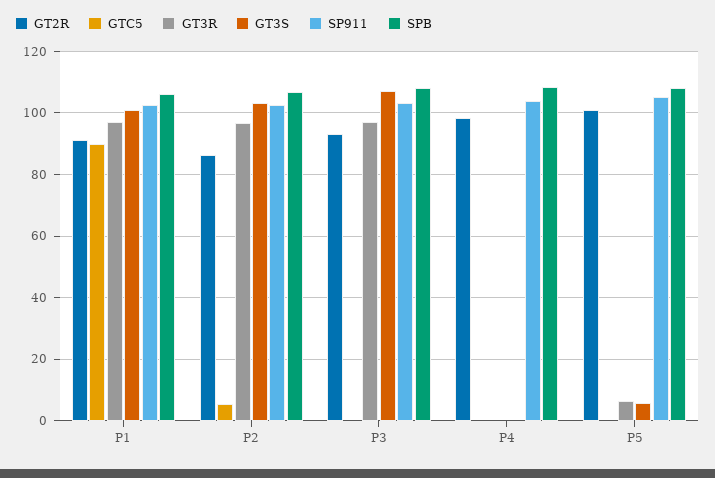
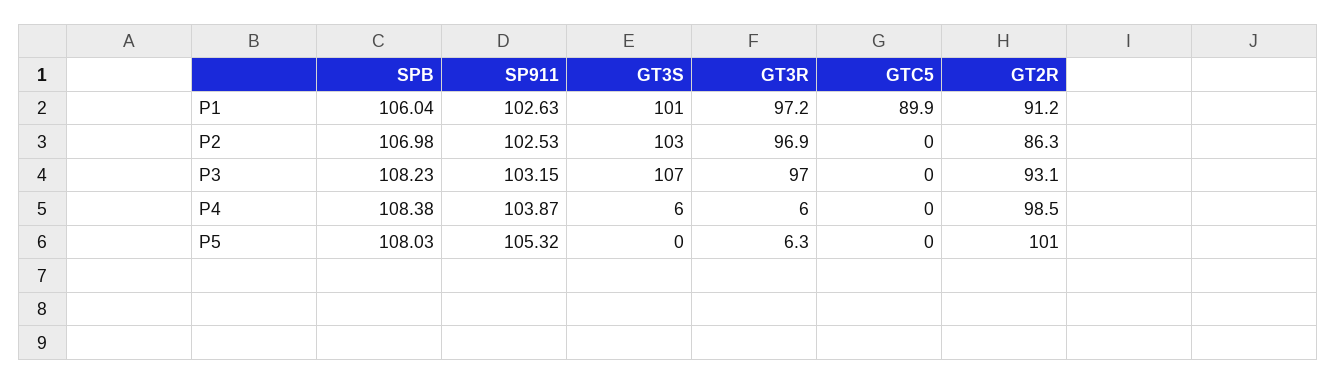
  {
    "GT2R": {
      "P1": 91.2,
      "P2": 86.3,
      "P3": 93.1,
      "P4": 98.5,
      "P5": 101
    },
    "GTC5": {
      "P1": 89.9,
-     "P2": 6,
+     "P2": 0,
      "P3": 0,
      "P4": 0,
      "P5": 0
    },
    "GT3R": {
      "P1": 97.2,
      "P2": 96.9,
      "P3": 97,
-     "P4": 0,
+     "P4": 6,
      "P5": 6.3
    },
    "GT3S": {
      "P1": 101,
      "P2": 103,
      "P3": 107,
-     "P4": 0,
+     "P4": 6,
-     "P5": 6
+     "P5": 0
    },
    "SP911": {
      "P1": 102.63,
      "P2": 102.53,
      "P3": 103.15,
      "P4": 103.87,
      "P5": 105.32
    },
    "SPB": {
      "P1": 106.04,
      "P2": 106.98,
      "P3": 108.23,
      "P4": 108.38,
      "P5": 108.03
    }
  }

